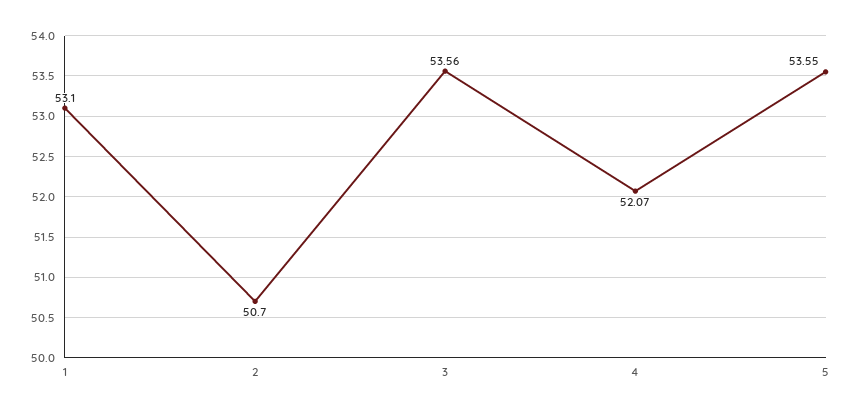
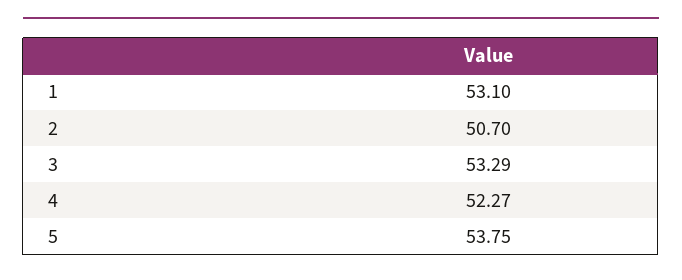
  {
    "1": 53.1,
    "2": 50.7,
-   "3": 53.56,
+   "3": 53.29,
-   "4": 52.07,
+   "4": 52.27,
-   "5": 53.55
+   "5": 53.75
  }

